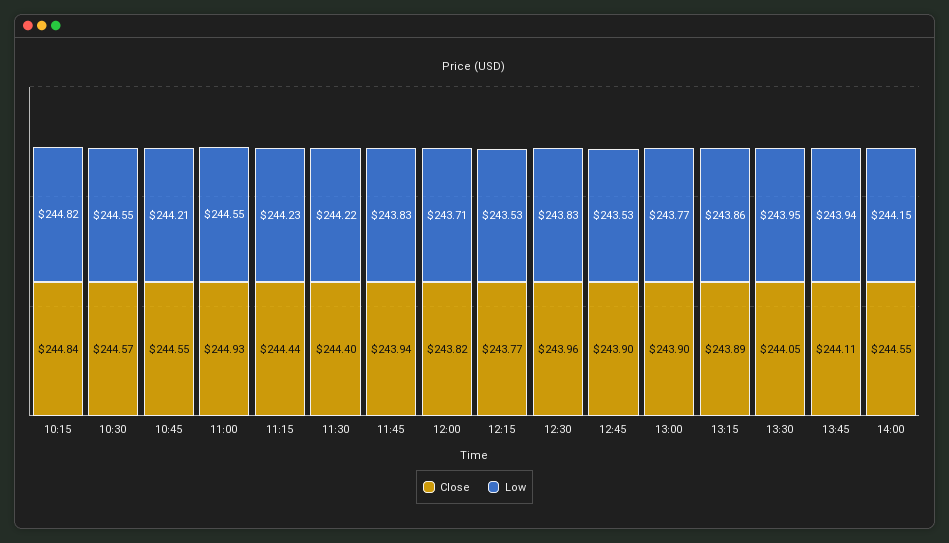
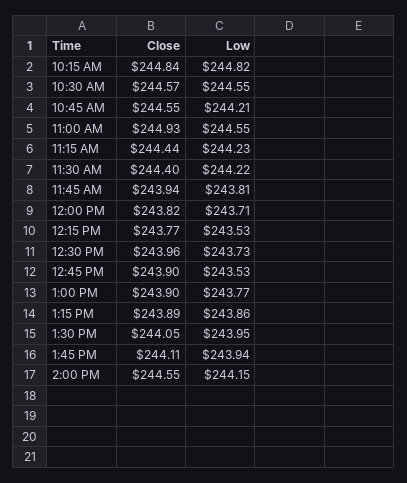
  {
    "Close": {
      "10:15": 244.84,
      "10:30": 244.57,
      "10:45": 244.55,
      "11:00": 244.93,
      "11:15": 244.44,
      "11:30": 244.4,
      "11:45": 243.94,
      "12:00": 243.82,
      "12:15": 243.77,
      "12:30": 243.96,
      "12:45": 243.9,
      "13:00": 243.9,
      "13:15": 243.89,
      "13:30": 244.05,
      "13:45": 244.11,
      "14:00": 244.55
    },
    "Low": {
      "10:15": 244.82,
      "10:30": 244.55,
      "10:45": 244.21,
      "11:00": 244.55,
      "11:15": 244.23,
      "11:30": 244.22,
-     "11:45": 243.83,
+     "11:45": 243.81,
      "12:00": 243.71,
      "12:15": 243.53,
-     "12:30": 243.83,
+     "12:30": 243.73,
      "12:45": 243.53,
      "13:00": 243.77,
      "13:15": 243.86,
      "13:30": 243.95,
      "13:45": 243.94,
      "14:00": 244.15
    }
  }

